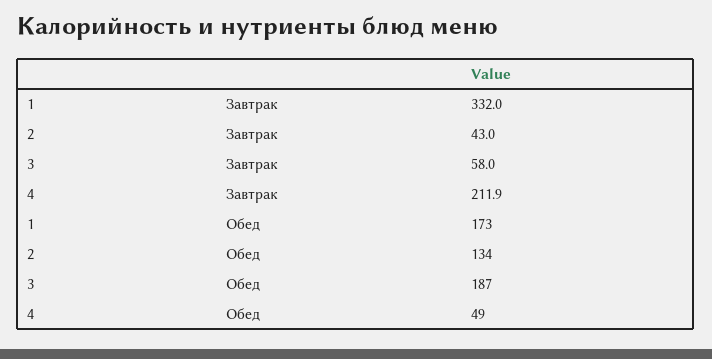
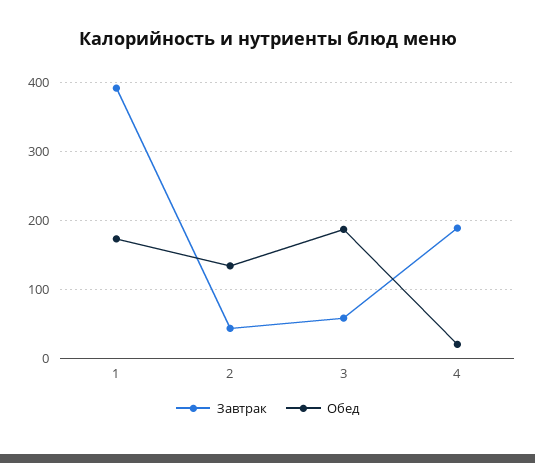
  {
    "Завтрак": {
-     "1": 332,
+     "1": 390,
      "2": 43,
      "3": 58,
-     "4": 211.9
+     "4": 190
    },
    "Обед": {
      "1": 173,
      "2": 134,
      "3": 187,
-     "4": 49
+     "4": 20
    }
  }

